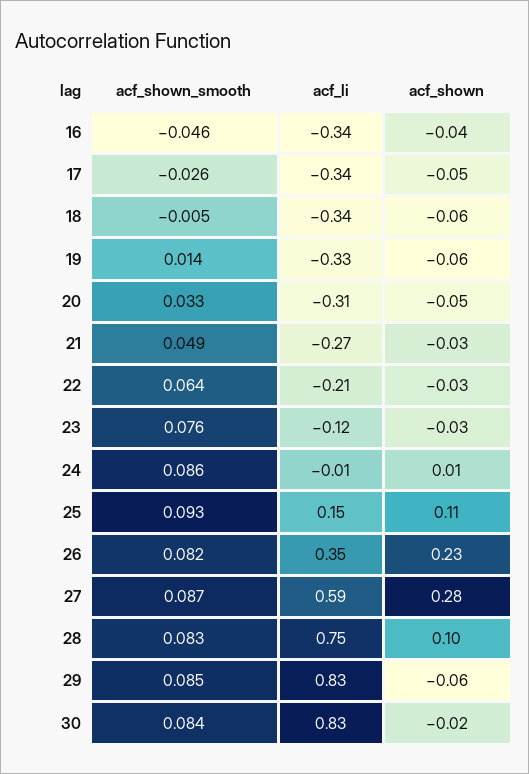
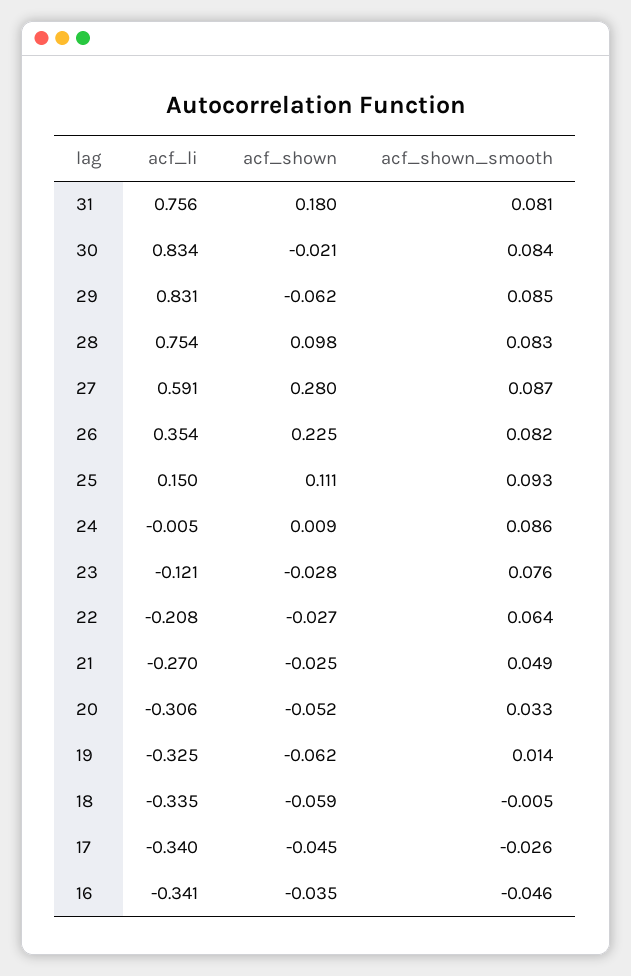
  {
    "acf_shown_smooth": {
      "16": -0.046,
      "17": -0.026,
      "18": -0.005,
      "19": 0.014,
      "20": 0.033,
      "21": 0.049,
      "22": 0.064,
      "23": 0.076,
      "24": 0.086,
      "25": 0.093,
      "26": 0.082,
      "27": 0.087,
      "28": 0.083,
      "29": 0.085,
-     "30": 0.084
+     "30": 0.084,
+     "31": 0.081
    },
    "acf_li": {
      "16": -0.341,
      "17": -0.34,
      "18": -0.335,
      "19": -0.325,
      "20": -0.306,
      "21": -0.27,
      "22": -0.208,
      "23": -0.121,
      "24": -0.005,
      "25": 0.15,
      "26": 0.354,
      "27": 0.591,
      "28": 0.754,
      "29": 0.831,
-     "30": 0.834
+     "30": 0.834,
+     "31": 0.756
    },
    "acf_shown": {
      "16": -0.035,
      "17": -0.045,
      "18": -0.059,
      "19": -0.062,
      "20": -0.052,
      "21": -0.025,
      "22": -0.027,
      "23": -0.028,
      "24": 0.009,
      "25": 0.111,
      "26": 0.225,
      "27": 0.28,
      "28": 0.098,
      "29": -0.062,
-     "30": -0.021
+     "30": -0.021,
+     "31": 0.18
    }
  }

